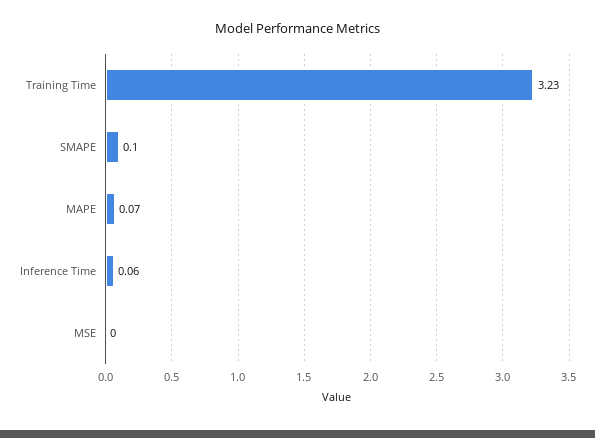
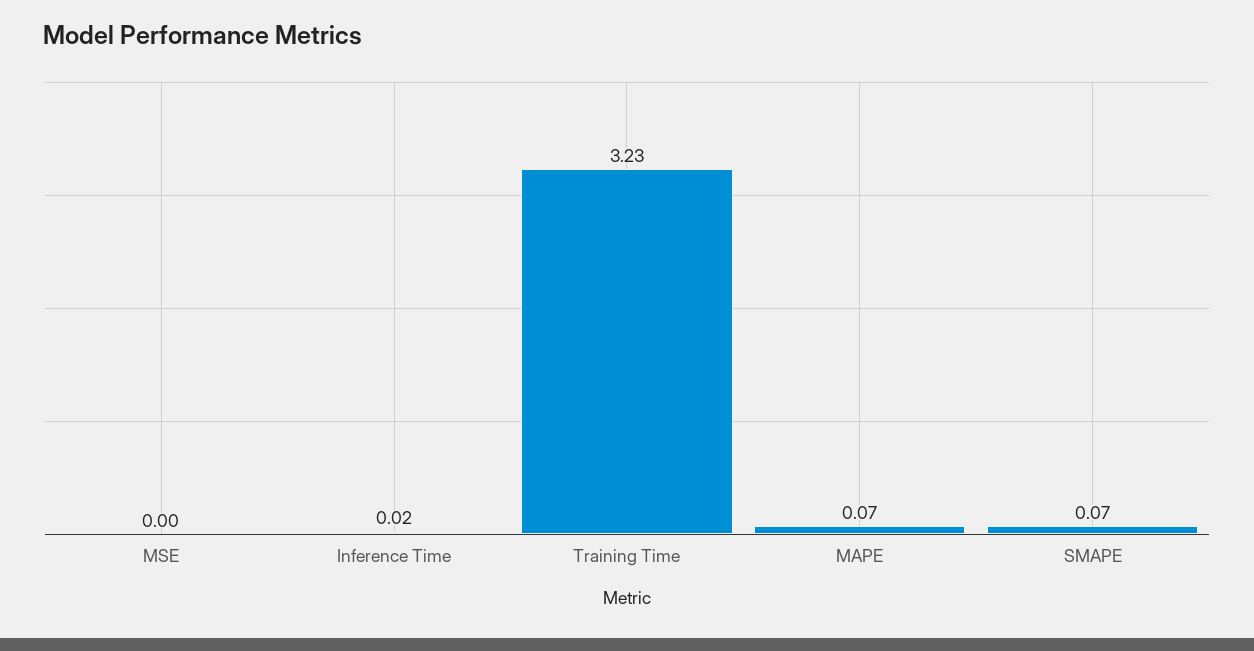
  {
    "Training Time": 3.23,
-   "SMAPE": 0.1,
+   "SMAPE": 0.07,
    "MAPE": 0.07,
-   "Inference Time": 0.06,
+   "Inference Time": 0.02,
    "MSE": 0
  }

